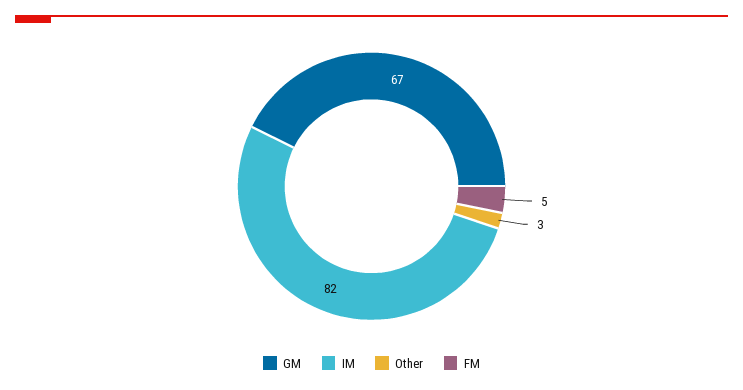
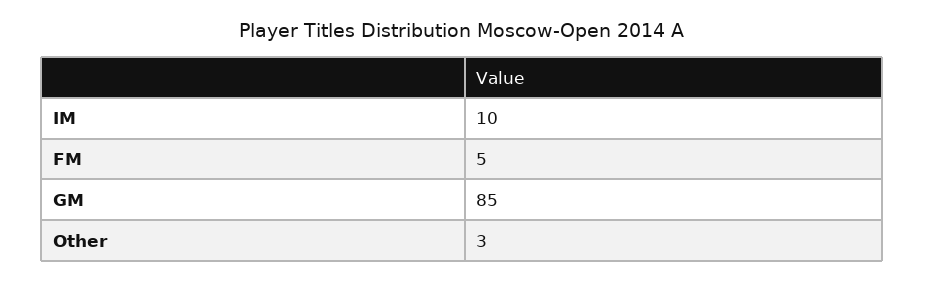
  {
-   "GM": 67,
+   "GM": 85,
-   "IM": 82,
+   "IM": 10,
    "Other": 3,
    "FM": 5
  }

